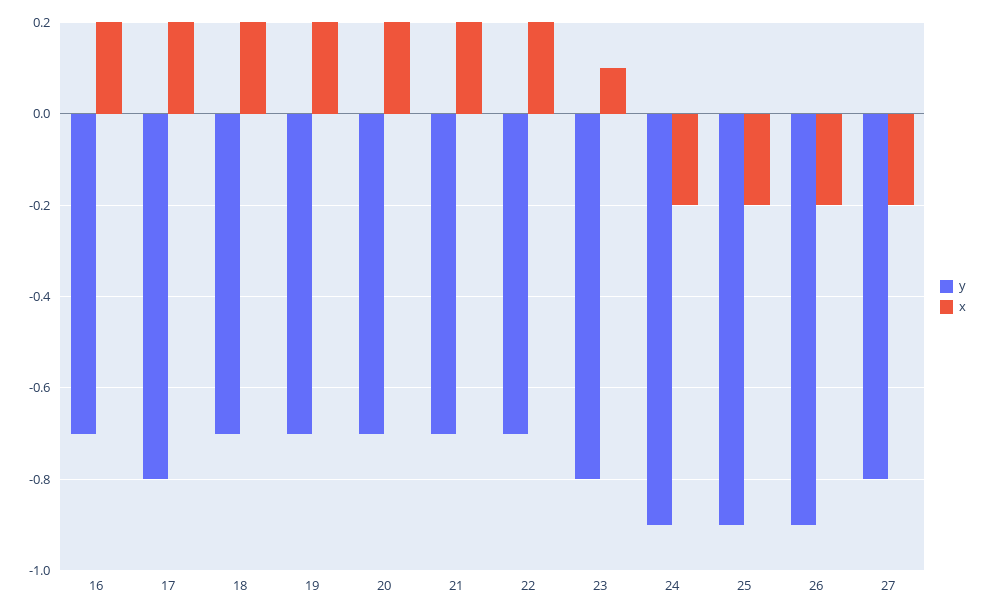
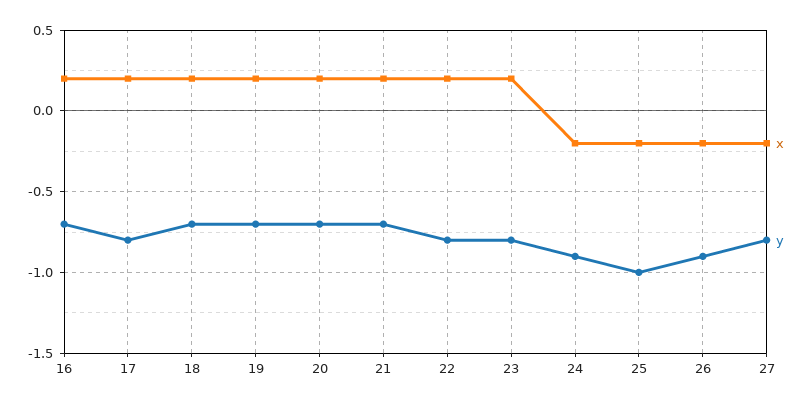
  {
    "y": {
      "16": -0.7,
      "17": -0.8,
      "18": -0.7,
      "19": -0.7,
      "20": -0.7,
      "21": -0.7,
-     "22": -0.7,
+     "22": -0.8,
      "23": -0.8,
      "24": -0.9,
-     "25": -0.9,
+     "25": -1,
      "26": -0.9,
      "27": -0.8
    },
    "x": {
      "16": 0.2,
      "17": 0.2,
      "18": 0.2,
      "19": 0.2,
      "20": 0.2,
      "21": 0.2,
      "22": 0.2,
-     "23": 0.1,
+     "23": 0.2,
      "24": -0.2,
      "25": -0.2,
      "26": -0.2,
      "27": -0.2
    }
  }

